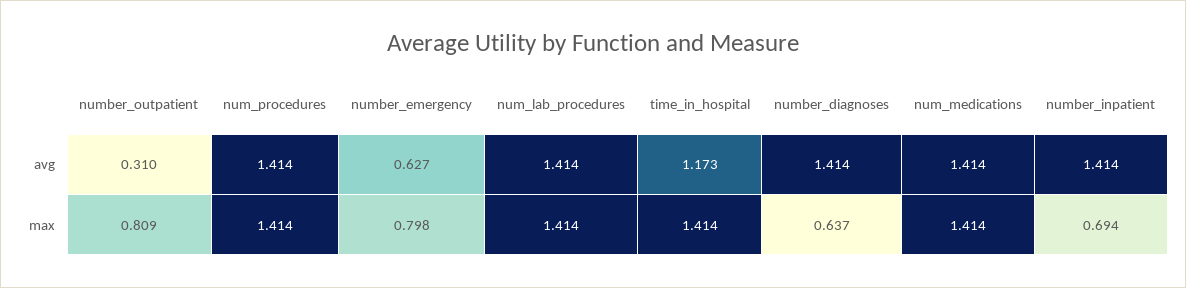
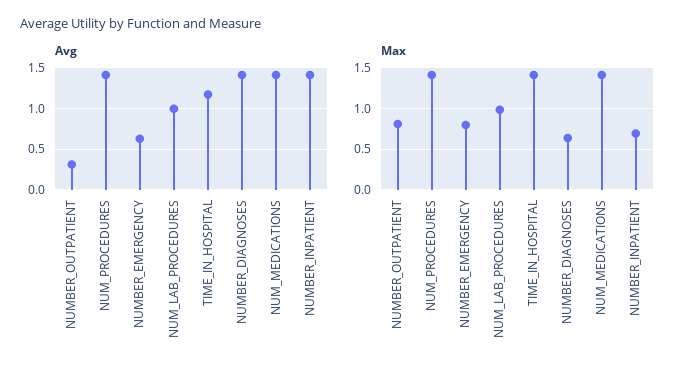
  {
    "avg": {
      "number_outpatient": 0.31,
      "num_procedures": 1.414,
      "number_emergency": 0.627,
-     "num_lab_procedures": 1.414,
+     "num_lab_procedures": 1,
      "time_in_hospital": 1.173,
      "number_diagnoses": 1.414,
      "num_medications": 1.414,
      "number_inpatient": 1.414
    },
    "max": {
      "number_outpatient": 0.809,
      "num_procedures": 1.414,
      "number_emergency": 0.798,
-     "num_lab_procedures": 1.414,
+     "num_lab_procedures": 1,
      "time_in_hospital": 1.414,
      "number_diagnoses": 0.637,
      "num_medications": 1.414,
      "number_inpatient": 0.694
    }
  }

